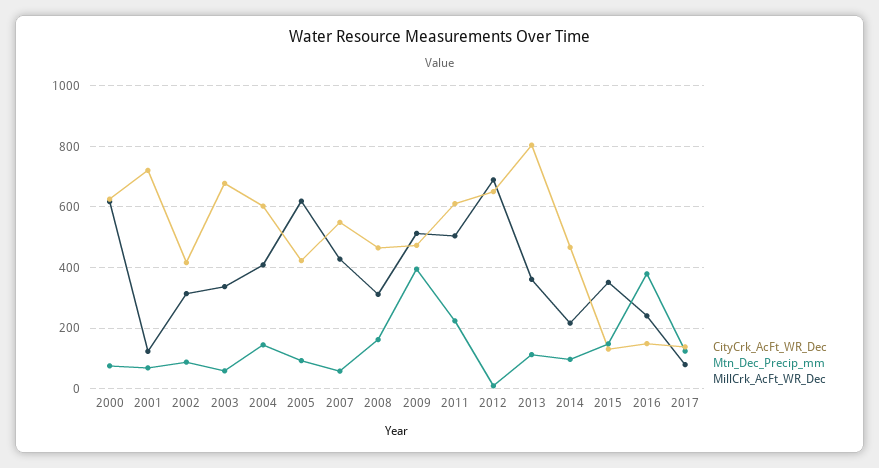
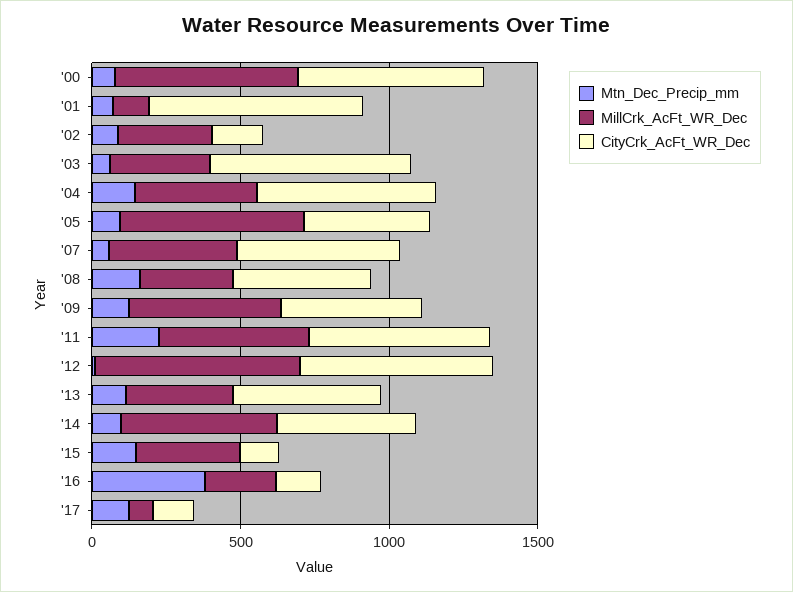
  {
    "CityCrk_AcFt_WR_Dec": {
      "2000": 620,
      "2001": 720,
-     "2002": 420,
+     "2002": 200,
      "2003": 680,
      "2004": 600,
      "2005": 420,
      "2007": 540,
      "2008": 460,
      "2009": 480,
      "2011": 620,
      "2012": 660,
-     "2013": 800,
+     "2013": 500,
      "2014": 460,
      "2015": 140,
      "2016": 140,
      "2017": 140
    },
    "Mtn_Dec_Precip_mm": {
      "2000": 80,
      "2001": 60,
      "2002": 80,
      "2003": 60,
      "2004": 140,
      "2005": 100,
      "2007": 60,
      "2008": 160,
-     "2009": 400,
+     "2009": 100,
      "2011": 220,
      "2012": 20,
      "2013": 120,
      "2014": 100,
      "2015": 140,
      "2016": 380,
      "2017": 120
    },
    "MillCrk_AcFt_WR_Dec": {
      "2000": 620,
      "2001": 120,
      "2002": 320,
      "2003": 340,
      "2004": 400,
      "2005": 620,
      "2007": 420,
      "2008": 320,
      "2009": 520,
      "2011": 500,
      "2012": 680,
      "2013": 360,
-     "2014": 220,
+     "2014": 500,
      "2015": 360,
      "2016": 240,
      "2017": 80
    }
  }

